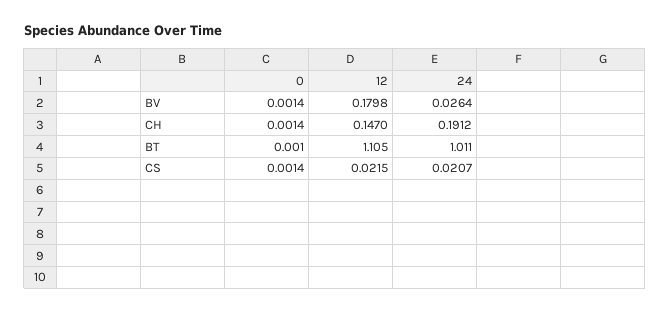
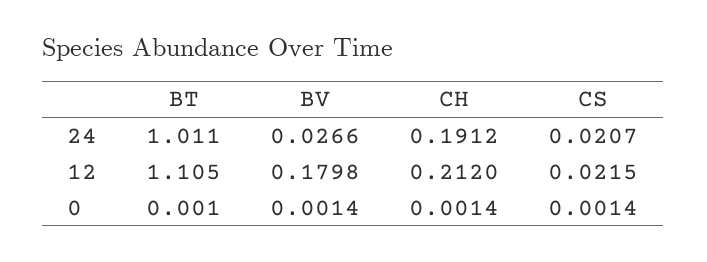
  {
    "0": {
      "BV": 0.0014,
      "CH": 0.0014,
      "BT": 0.001,
      "CS": 0.0014
    },
    "12": {
      "BV": 0.1798,
-     "CH": 0.147,
+     "CH": 0.212,
      "BT": 1.105,
      "CS": 0.0215
    },
    "24": {
-     "BV": 0.0264,
+     "BV": 0.0266,
      "CH": 0.1912,
      "BT": 1.011,
      "CS": 0.0207
    }
  }

